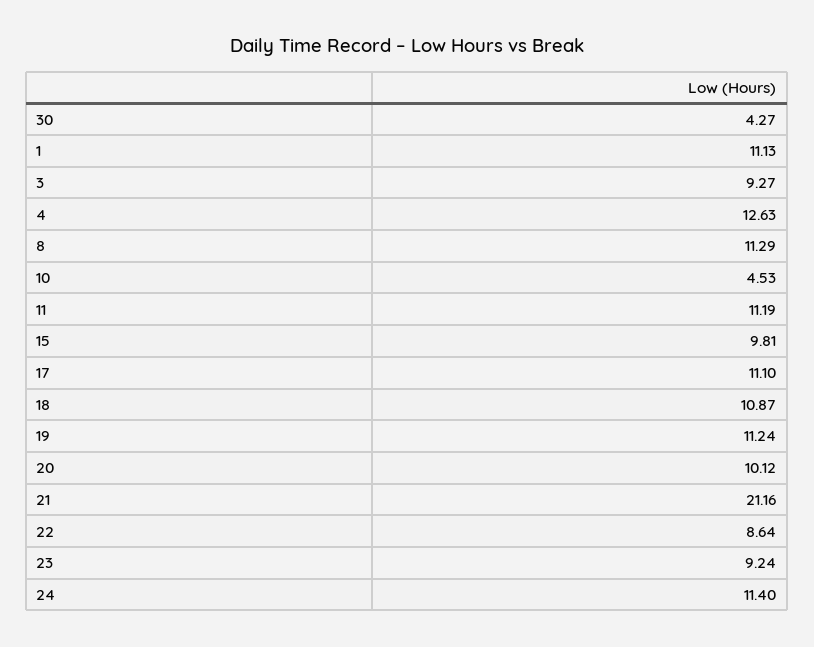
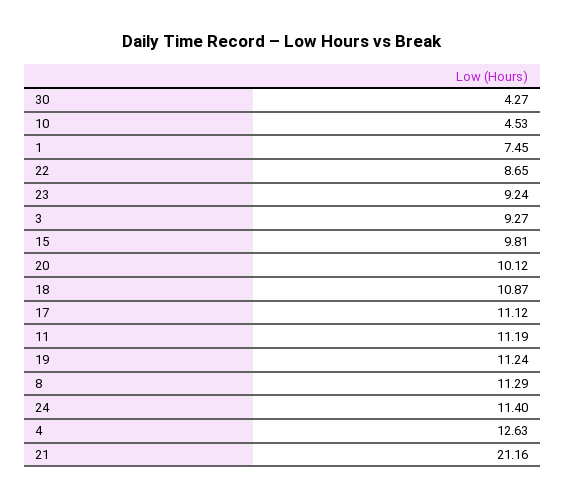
  {
    "30": 4.27,
-   "1": 11.13,
+   "1": 7.45,
    "3": 9.27,
    "4": 12.63,
    "8": 11.29,
    "10": 4.53,
    "11": 11.19,
    "15": 9.81,
-   "17": 11.1,
+   "17": 11.12,
    "18": 10.87,
    "19": 11.24,
    "20": 10.12,
    "21": 21.16,
-   "22": 8.64,
+   "22": 8.65,
    "23": 9.24,
    "24": 11.4
  }

